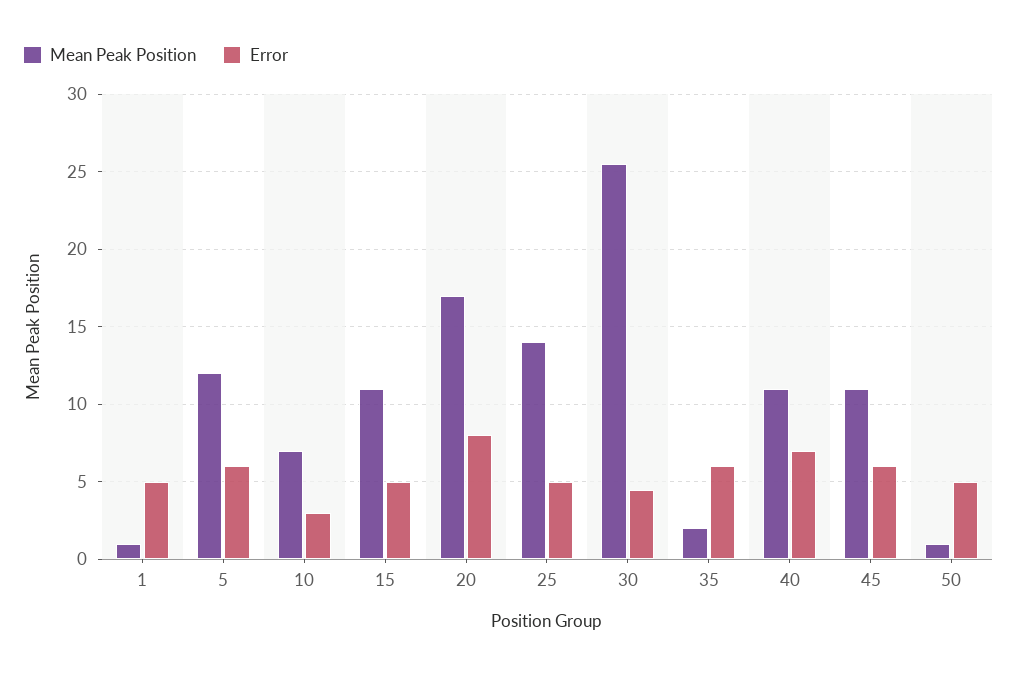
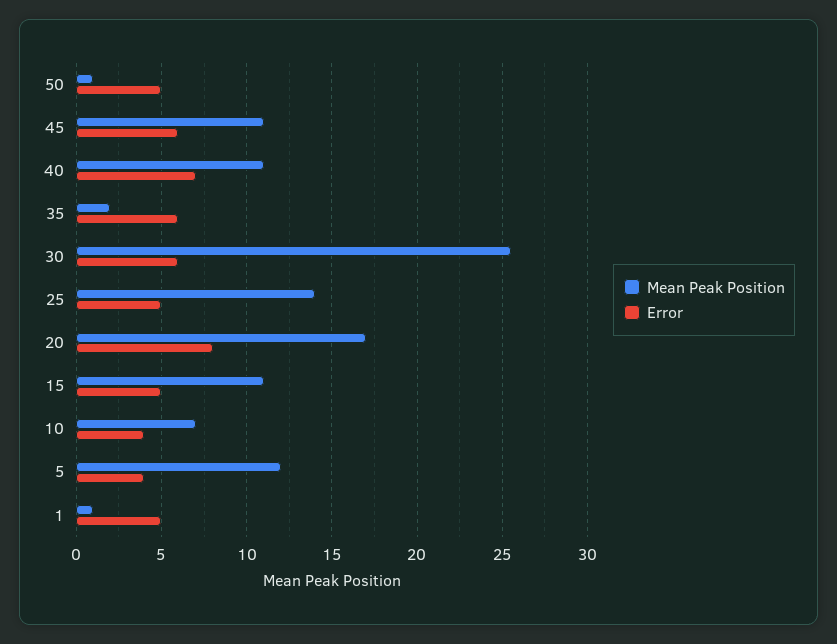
  {
    "Mean Peak Position": {
      "1": 1,
      "5": 12,
      "10": 7,
      "15": 11,
      "20": 17,
      "25": 14,
      "30": 25.5,
      "35": 2,
      "40": 11,
      "45": 11,
      "50": 1
    },
    "Error": {
      "1": 5,
-     "5": 6,
+     "5": 4,
-     "10": 3,
+     "10": 4,
      "15": 5,
      "20": 8,
      "25": 5,
-     "30": 4.5,
+     "30": 6,
      "35": 6,
      "40": 7,
      "45": 6,
      "50": 5
    }
  }

